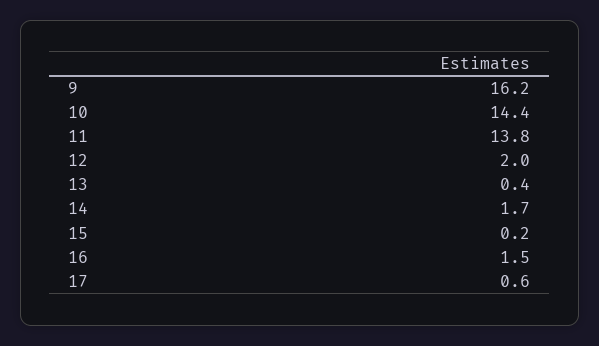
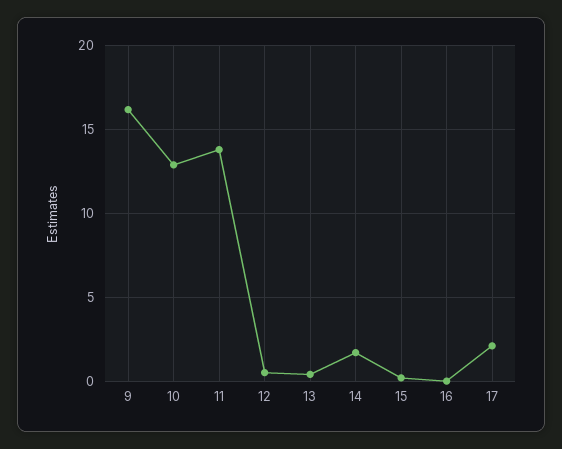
  {
    "9": 16.2,
-   "10": 14.4,
+   "10": 13,
    "11": 13.8,
-   "12": 2,
+   "12": 0.5,
    "13": 0.4,
    "14": 1.7,
    "15": 0.2,
-   "16": 1.5,
+   "16": 0,
-   "17": 0.6
+   "17": 2
  }

